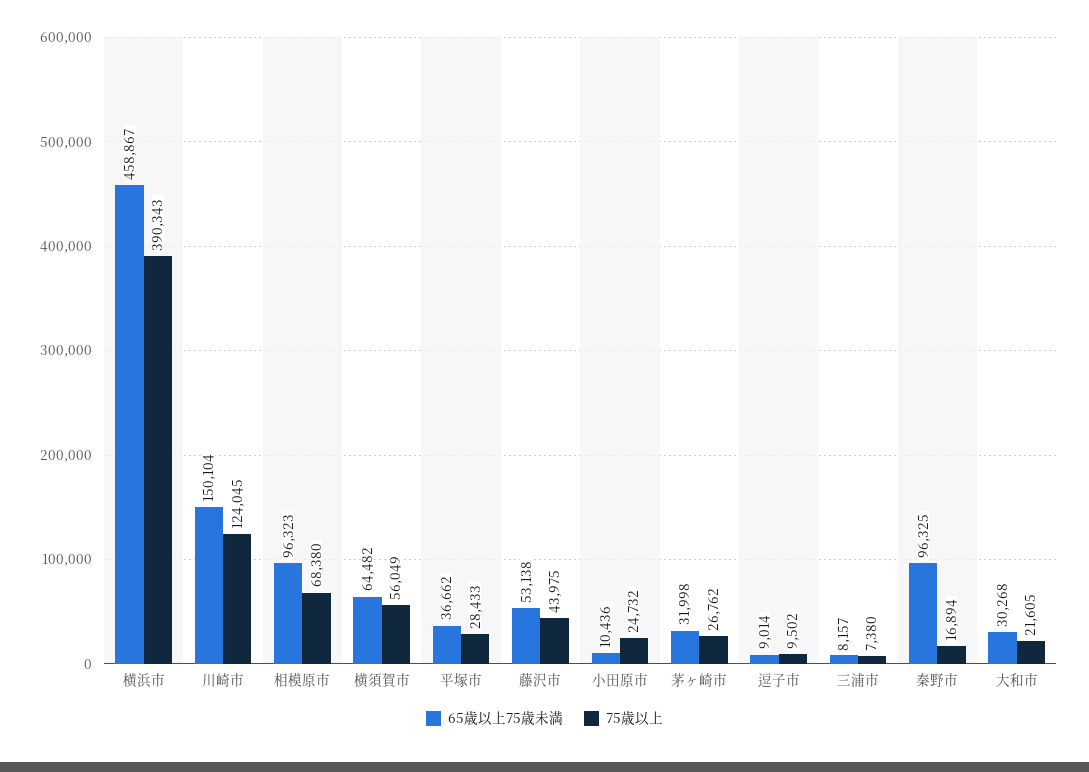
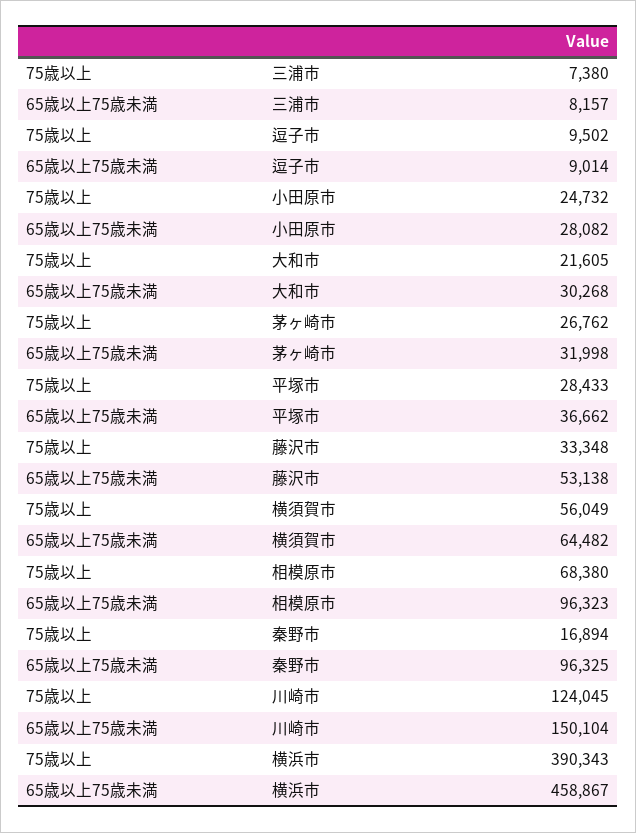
  {
    "65歳以上75歳未満": {
      "横浜市": 458867,
      "川崎市": 150104,
      "相模原市": 96323,
      "横須賀市": 64482,
      "平塚市": 36662,
      "藤沢市": 53138,
-     "小田原市": 10436,
+     "小田原市": 28082,
      "茅ヶ崎市": 31998,
      "逗子市": 9014,
      "三浦市": 8157,
      "秦野市": 96325,
      "大和市": 30268
    },
    "75歳以上": {
      "横浜市": 390343,
      "川崎市": 124045,
      "相模原市": 68380,
      "横須賀市": 56049,
      "平塚市": 28433,
-     "藤沢市": 43975,
+     "藤沢市": 33348,
      "小田原市": 24732,
      "茅ヶ崎市": 26762,
      "逗子市": 9502,
      "三浦市": 7380,
      "秦野市": 16894,
      "大和市": 21605
    }
  }

